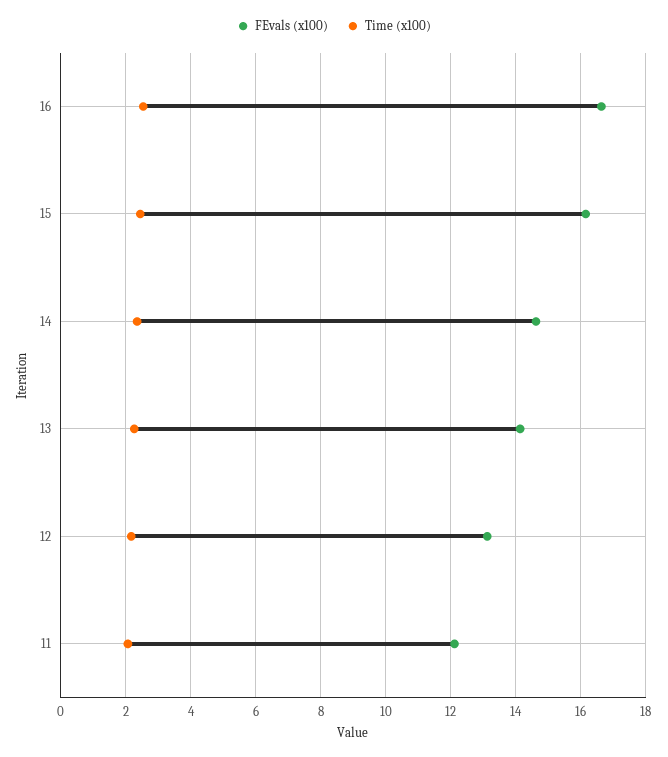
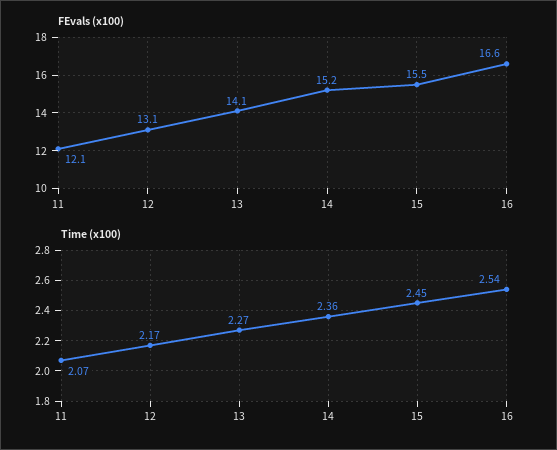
  {
    "FEvals (x100)": {
      "16": 16.6,
-     "15": 16.2,
+     "15": 15.5,
-     "14": 14.6,
+     "14": 15.2,
      "13": 14.1,
      "12": 13.1,
      "11": 12.1
    },
    "Time (x100)": {
      "16": 2.54,
      "15": 2.45,
      "14": 2.36,
      "13": 2.27,
      "12": 2.17,
      "11": 2.07
    }
  }

